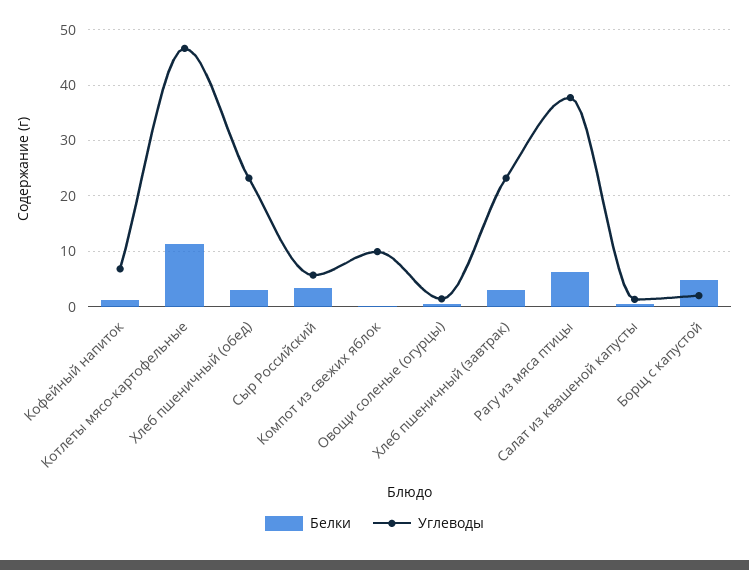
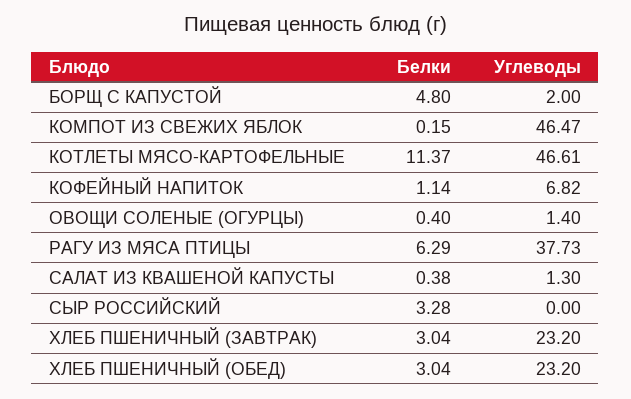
  {
    "Белки": {
      "Кофейный напиток": 1.14,
      "Котлеты мясо-картофельные": 11.37,
      "Хлеб пшеничный (обед)": 3.04,
      "Сыр Российский": 3.28,
      "Компот из свежих яблок": 0.15,
      "Овощи соленые (огурцы)": 0.4,
      "Хлеб пшеничный (завтрак)": 3.04,
      "Рагу из мяса птицы": 6.29,
      "Салат из квашеной капусты": 0.38,
      "Борщ с капустой": 4.8
    },
    "Углеводы": {
      "Кофейный напиток": 6.82,
      "Котлеты мясо-картофельные": 46.61,
      "Хлеб пшеничный (обед)": 23.2,
-     "Сыр Российский": 6,
+     "Сыр Российский": 0,
-     "Компот из свежих яблок": 10,
+     "Компот из свежих яблок": 46.47,
      "Овощи соленые (огурцы)": 1.4,
      "Хлеб пшеничный (завтрак)": 23.2,
      "Рагу из мяса птицы": 37.73,
      "Салат из квашеной капусты": 1.3,
      "Борщ с капустой": 2
    }
  }

